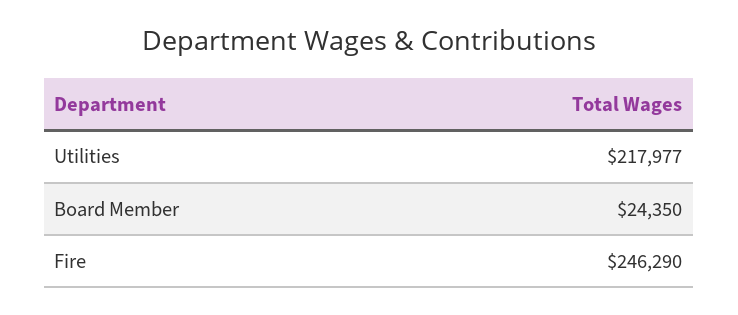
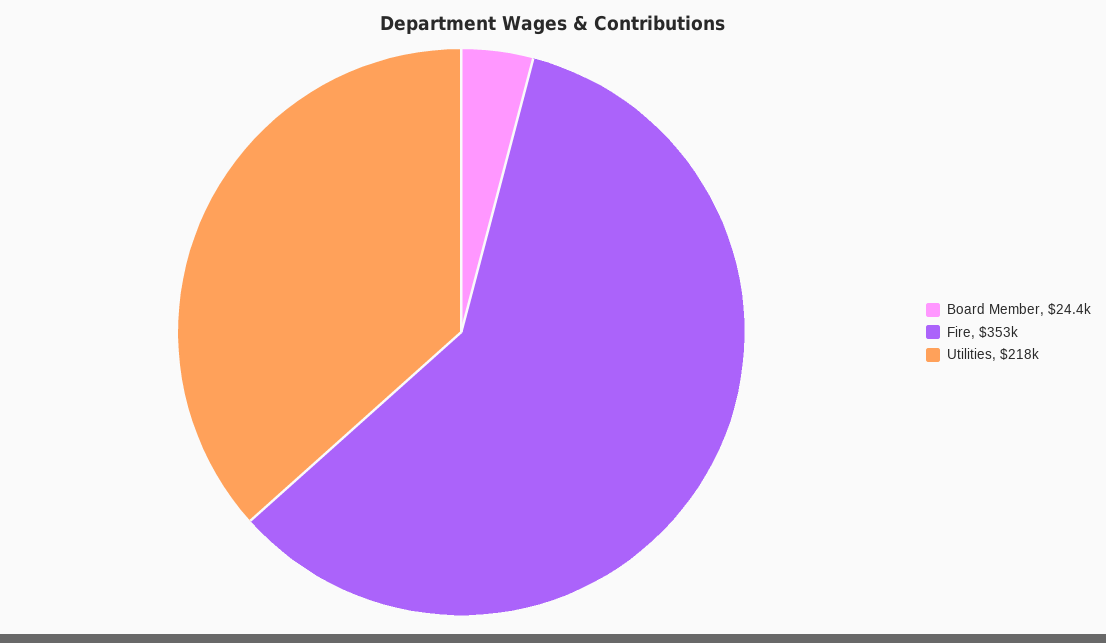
  {
    "Utilities": 217977,
    "Board Member": 24350,
-   "Fire": 246290
+   "Fire": 353000
  }

